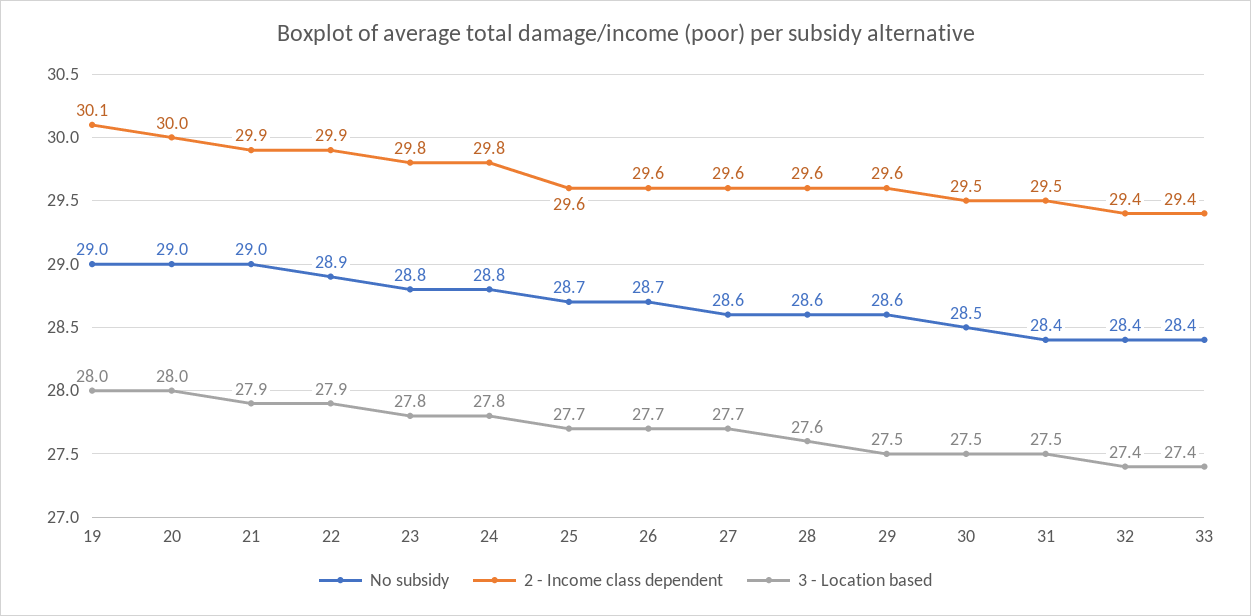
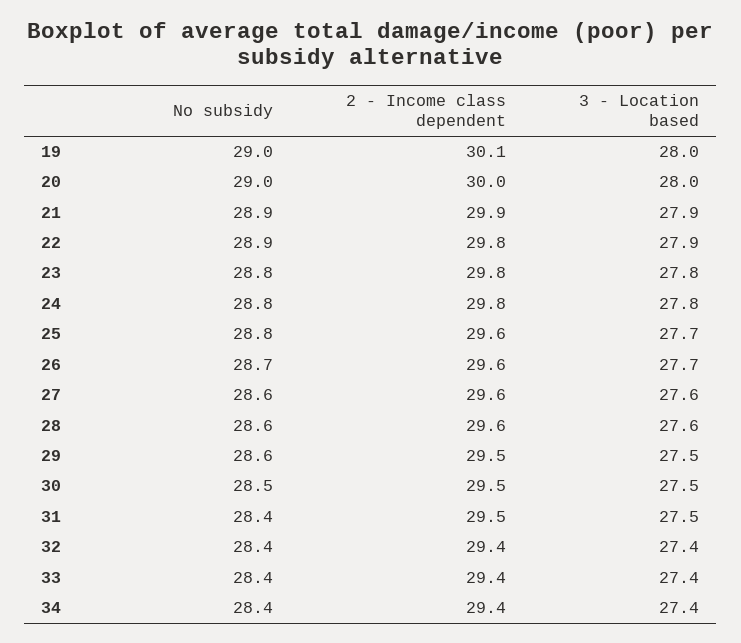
  {
    "No subsidy": {
      "19": 29,
      "20": 29,
-     "21": 29,
+     "21": 28.9,
      "22": 28.9,
      "23": 28.8,
      "24": 28.8,
-     "25": 28.7,
+     "25": 28.8,
      "26": 28.7,
      "27": 28.6,
      "28": 28.6,
      "29": 28.6,
      "30": 28.5,
      "31": 28.4,
      "32": 28.4,
-     "33": 28.4
+     "33": 28.4,
+     "34": 28.4
    },
    "2 - Income class dependent": {
      "19": 30.1,
      "20": 30,
      "21": 29.9,
-     "22": 29.9,
+     "22": 29.8,
      "23": 29.8,
      "24": 29.8,
      "25": 29.6,
      "26": 29.6,
      "27": 29.6,
      "28": 29.6,
-     "29": 29.6,
+     "29": 29.5,
      "30": 29.5,
      "31": 29.5,
      "32": 29.4,
-     "33": 29.4
+     "33": 29.4,
+     "34": 29.4
    },
    "3 - Location based": {
      "19": 28,
      "20": 28,
      "21": 27.9,
      "22": 27.9,
      "23": 27.8,
      "24": 27.8,
      "25": 27.7,
      "26": 27.7,
-     "27": 27.7,
+     "27": 27.6,
      "28": 27.6,
      "29": 27.5,
      "30": 27.5,
      "31": 27.5,
      "32": 27.4,
-     "33": 27.4
+     "33": 27.4,
+     "34": 27.4
    }
  }

